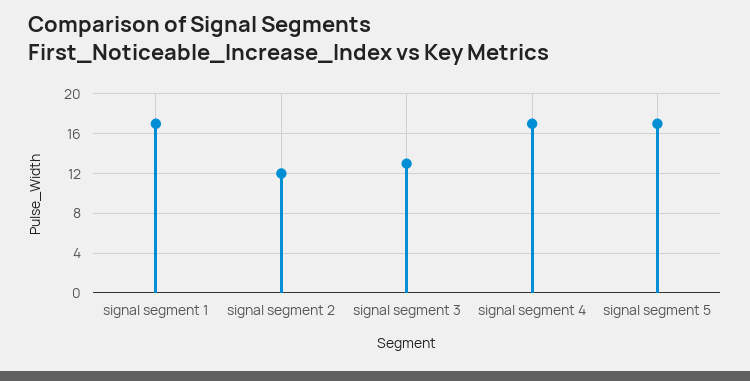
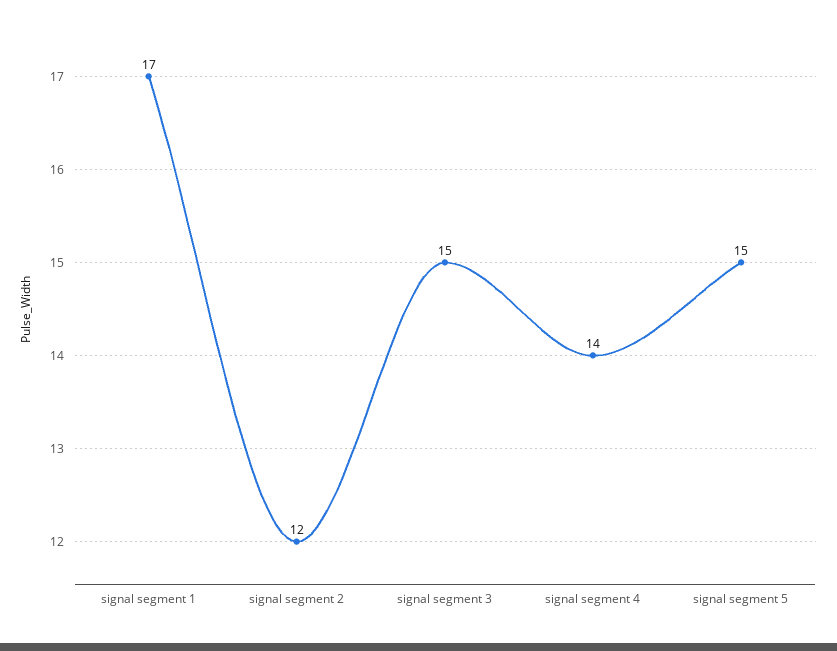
  {
    "signal segment 1": 17,
    "signal segment 2": 12,
-   "signal segment 3": 13,
+   "signal segment 3": 15,
-   "signal segment 4": 17,
+   "signal segment 4": 14,
-   "signal segment 5": 17
+   "signal segment 5": 15
  }

